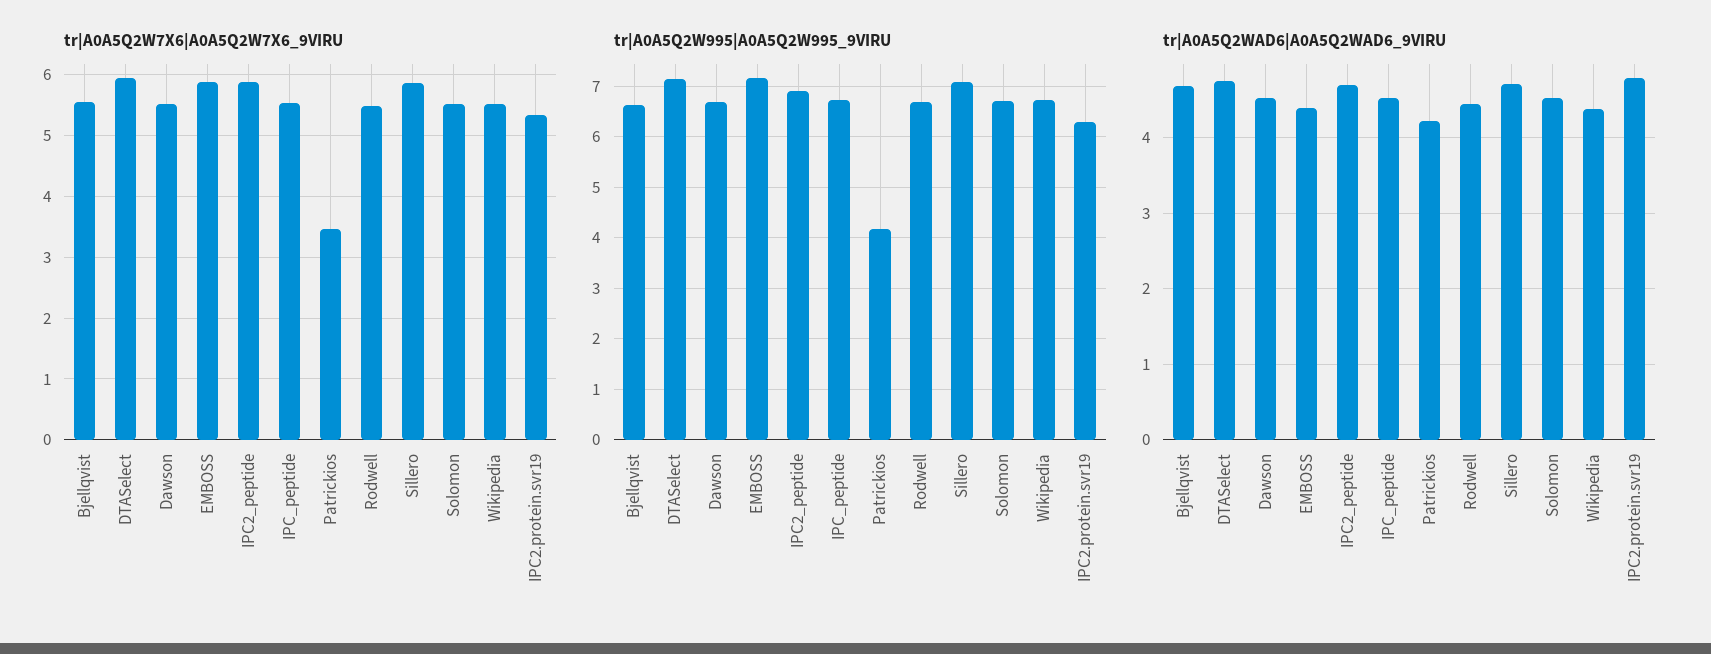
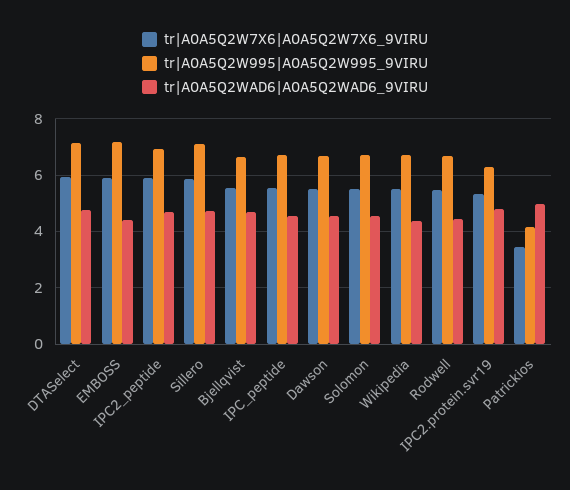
  {
    "tr|A0A5Q2W7X6|A0A5Q2W7X6_9VIRU": {
      "Bjellqvist": 5.6,
      "DTASelect": 5.9,
      "Dawson": 5.5,
      "EMBOSS": 5.9,
      "IPC2_peptide": 5.9,
      "IPC_peptide": 5.5,
      "Patrickios": 3.5,
      "Rodwell": 5.5,
      "Sillero": 5.9,
      "Solomon": 5.5,
      "Wikipedia": 5.5,
      "IPC2.protein.svr19": 5.3
    },
    "tr|A0A5Q2W995|A0A5Q2W995_9VIRU": {
      "Bjellqvist": 6.6,
      "DTASelect": 7.2,
      "Dawson": 6.6,
      "EMBOSS": 7.2,
      "IPC2_peptide": 7,
      "IPC_peptide": 6.8,
      "Patrickios": 4.2,
      "Rodwell": 6.6,
      "Sillero": 7,
      "Solomon": 6.8,
      "Wikipedia": 6.8,
      "IPC2.protein.svr19": 6.2
    },
    "tr|A0A5Q2WAD6|A0A5Q2WAD6_9VIRU": {
      "Bjellqvist": 4.7,
      "DTASelect": 4.7,
      "Dawson": 4.5,
      "EMBOSS": 4.4,
      "IPC2_peptide": 4.7,
      "IPC_peptide": 4.5,
-     "Patrickios": 4.2,
+     "Patrickios": 5,
      "Rodwell": 4.4,
      "Sillero": 4.7,
      "Solomon": 4.5,
      "Wikipedia": 4.4,
      "IPC2.protein.svr19": 4.8
    }
  }

